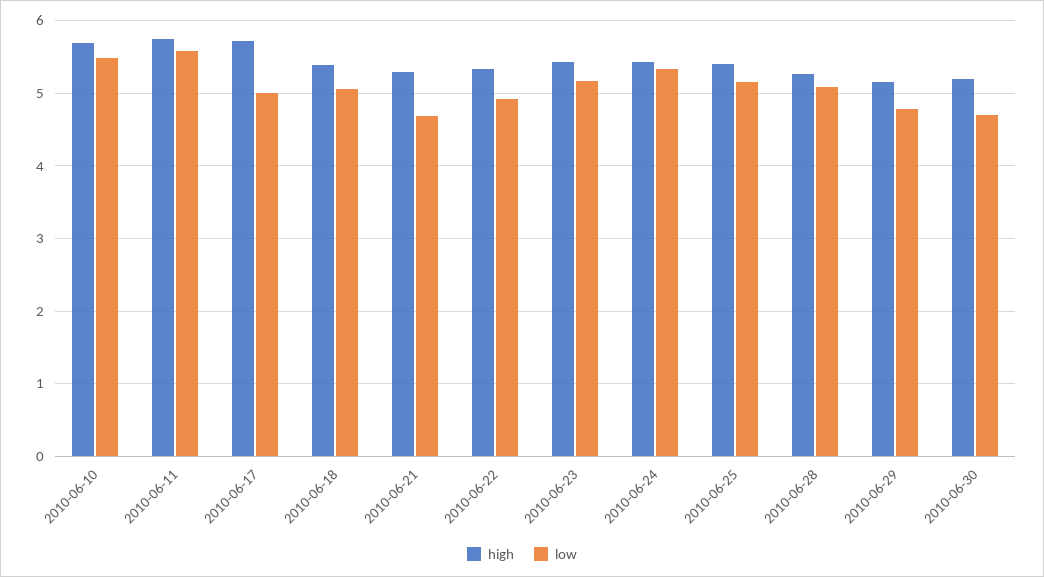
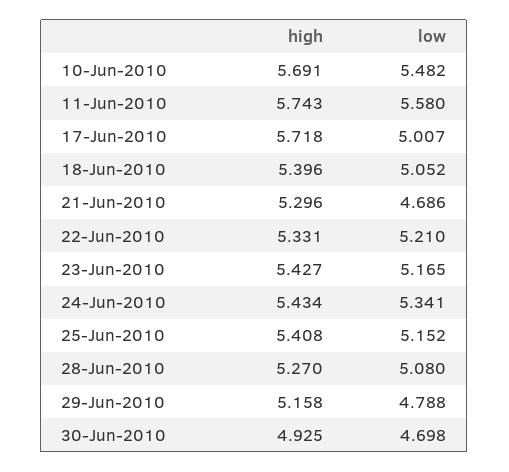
  {
    "high": {
      "2010-06-10": 5.691,
      "2010-06-11": 5.743,
      "2010-06-17": 5.718,
      "2010-06-18": 5.396,
      "2010-06-21": 5.296,
      "2010-06-22": 5.331,
      "2010-06-23": 5.427,
      "2010-06-24": 5.434,
      "2010-06-25": 5.408,
      "2010-06-28": 5.27,
      "2010-06-29": 5.158,
-     "2010-06-30": 5.2
+     "2010-06-30": 4.925
    },
    "low": {
      "2010-06-10": 5.482,
      "2010-06-11": 5.58,
      "2010-06-17": 5.007,
      "2010-06-18": 5.052,
      "2010-06-21": 4.686,
-     "2010-06-22": 4.9,
+     "2010-06-22": 5.21,
      "2010-06-23": 5.165,
      "2010-06-24": 5.341,
      "2010-06-25": 5.152,
      "2010-06-28": 5.08,
      "2010-06-29": 4.788,
      "2010-06-30": 4.698
    }
  }

